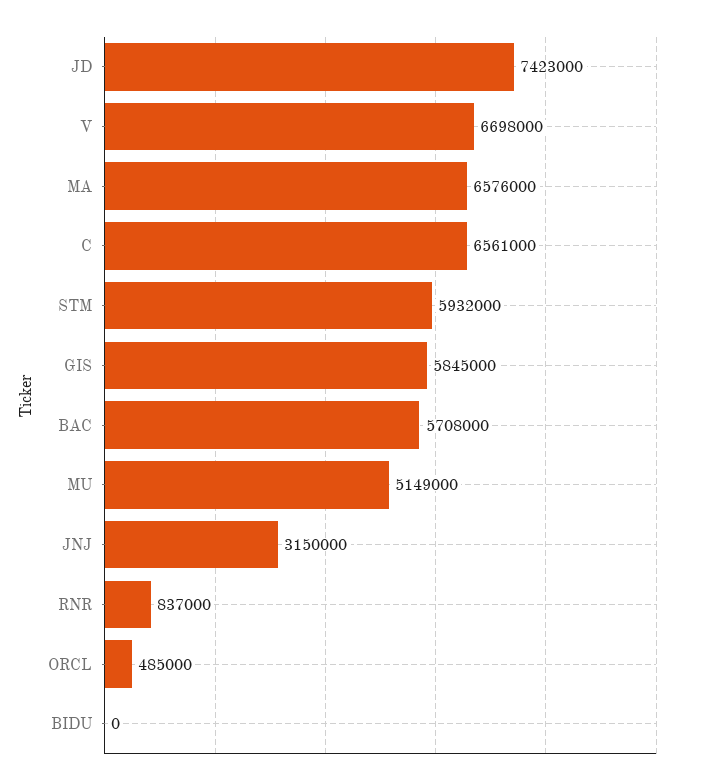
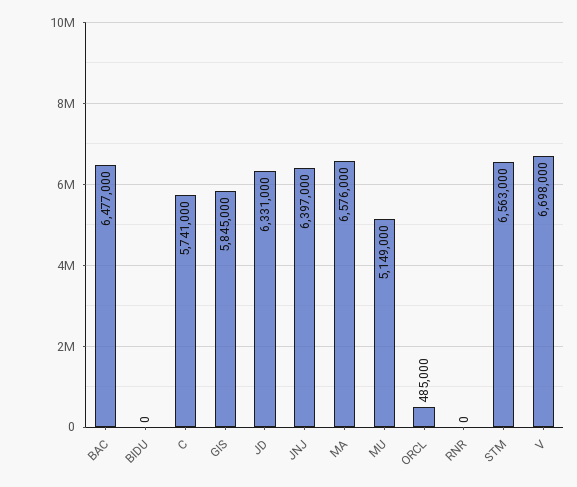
  {
-   "JD": 7423000,
+   "JD": 6331000,
    "V": 6698000,
    "MA": 6576000,
-   "C": 6561000,
+   "C": 5741000,
-   "STM": 5932000,
+   "STM": 6563000,
    "GIS": 5845000,
-   "BAC": 5708000,
+   "BAC": 6477000,
    "MU": 5149000,
-   "JNJ": 3150000,
+   "JNJ": 6397000,
-   "RNR": 837000,
+   "RNR": 0,
    "ORCL": 485000,
    "BIDU": 0
  }

